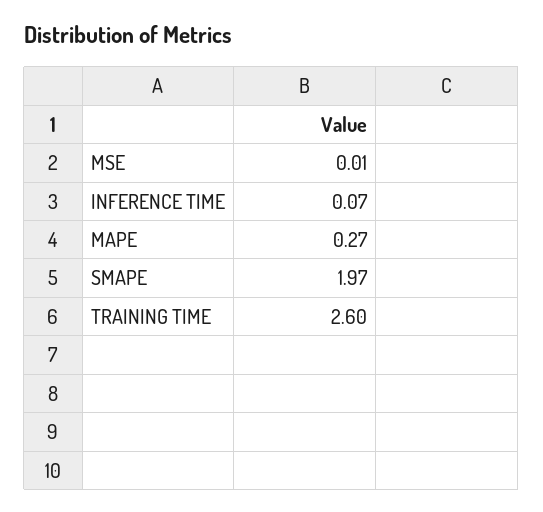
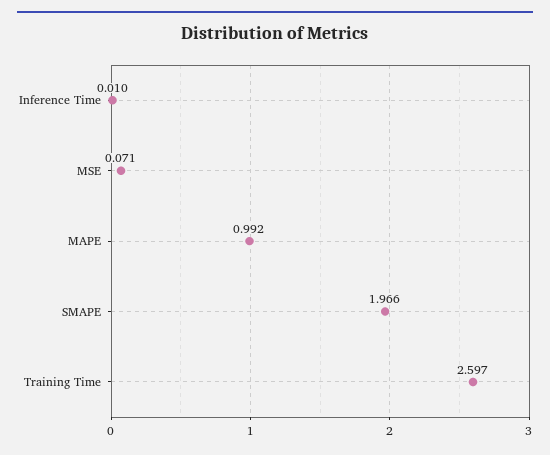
  {
-   "MSE": 0.01,
+   "MSE": 0.071,
-   "INFERENCE TIME": 0.07,
+   "INFERENCE TIME": 0.01,
-   "MAPE": 0.27,
+   "MAPE": 0.992,
    "SMAPE": 1.966,
    "TRAINING TIME": 2.597
  }

